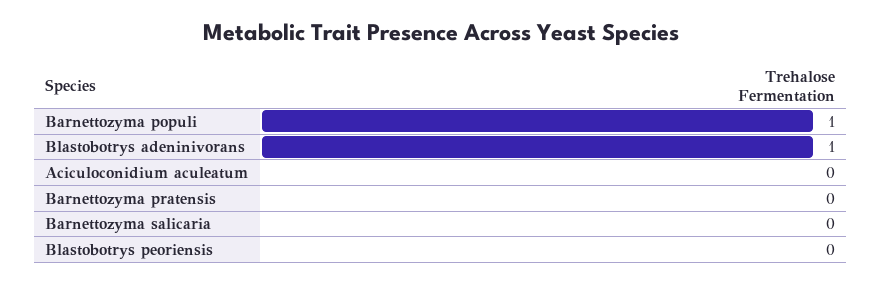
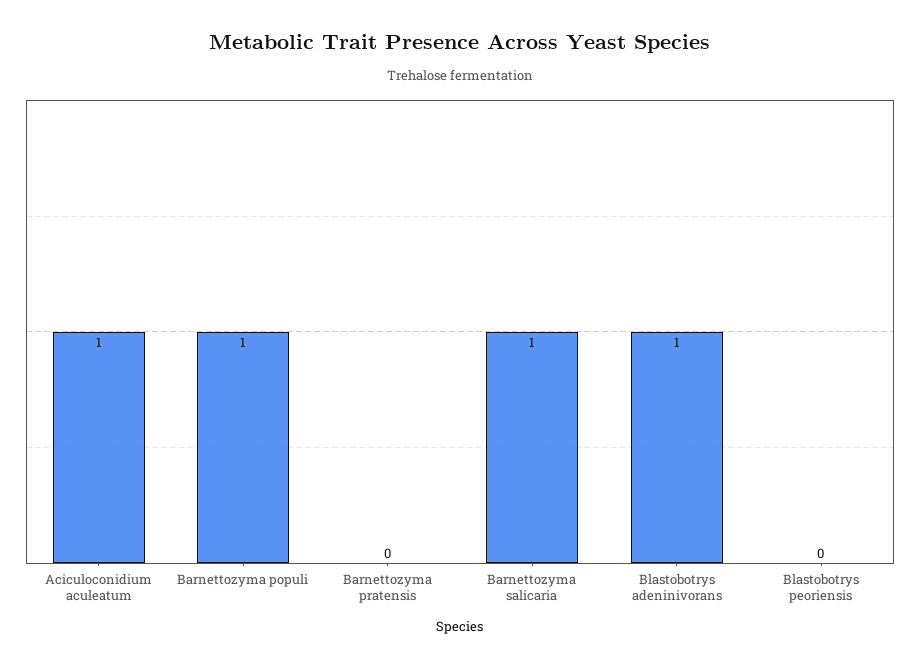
  {
    "Barnettozyma populi": 1,
    "Blastobotrys adeninivorans": 1,
-   "Aciculoconidium aculeatum": 0,
+   "Aciculoconidium aculeatum": 1,
    "Barnettozyma pratensis": 0,
-   "Barnettozyma salicaria": 0,
+   "Barnettozyma salicaria": 1,
    "Blastobotrys peoriensis": 0
  }

